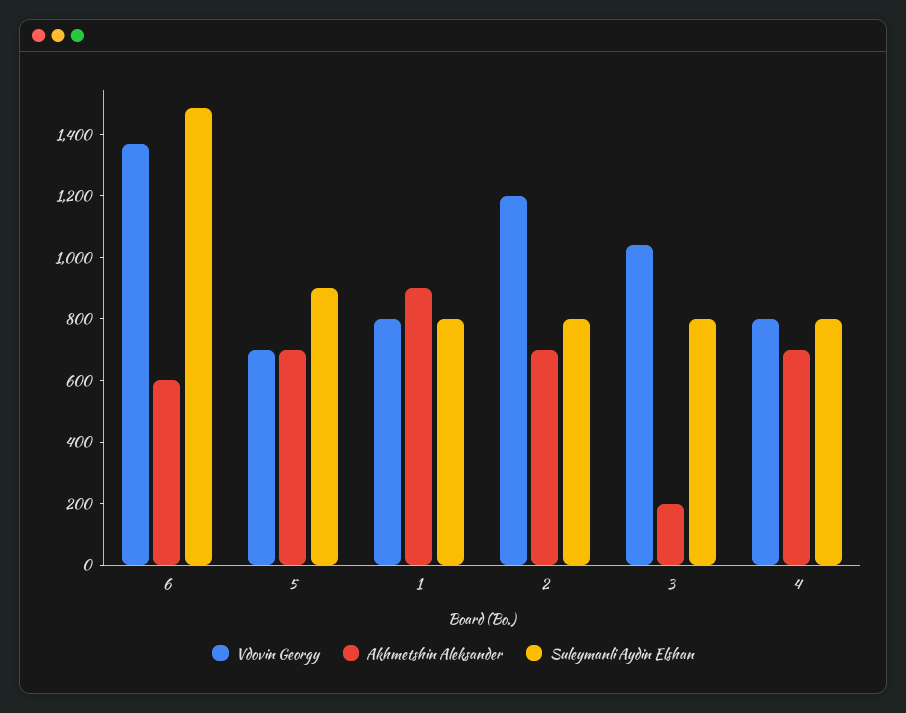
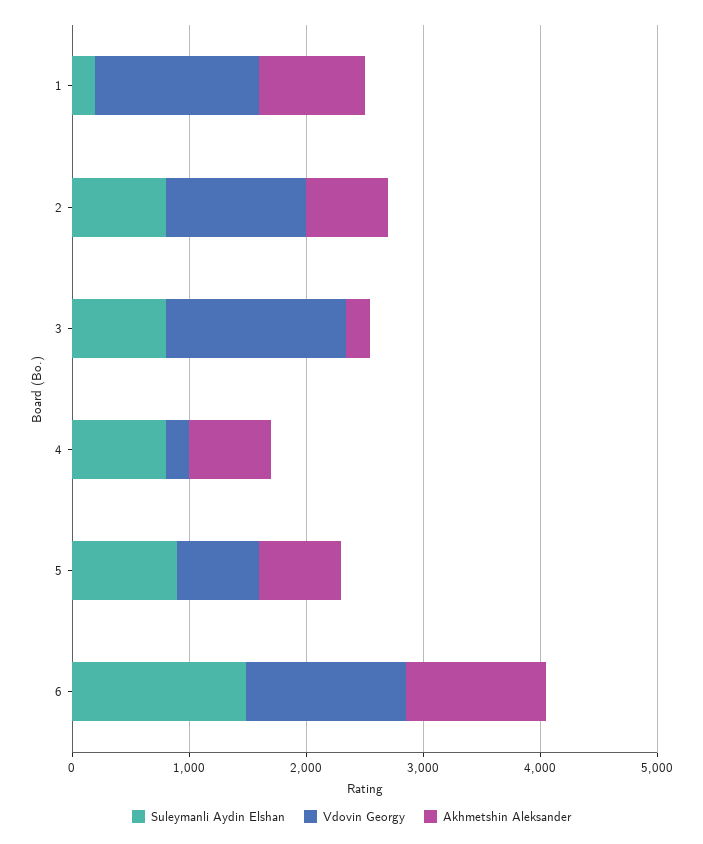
  {
    "Vdovin Georgy": {
      "6": 1350,
      "5": 700,
-     "1": 800,
+     "1": 1400,
      "2": 1200,
-     "3": 1050,
+     "3": 1600,
-     "4": 800
+     "4": 200
    },
    "Akhmetshin Aleksander": {
-     "6": 600,
+     "6": 1200,
      "5": 700,
      "1": 900,
      "2": 700,
      "3": 200,
      "4": 700
    },
    "Suleymanli Aydin Elshan": {
      "6": 1500,
      "5": 900,
-     "1": 800,
+     "1": 200,
      "2": 800,
      "3": 800,
      "4": 800
    }
  }

